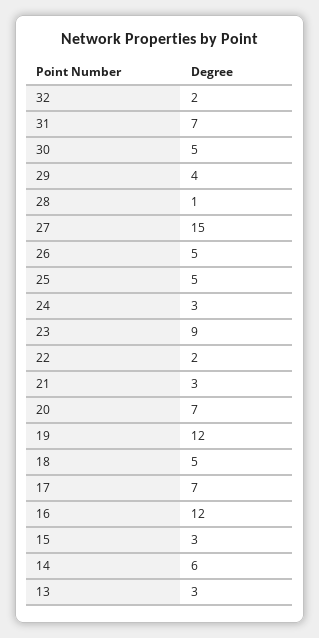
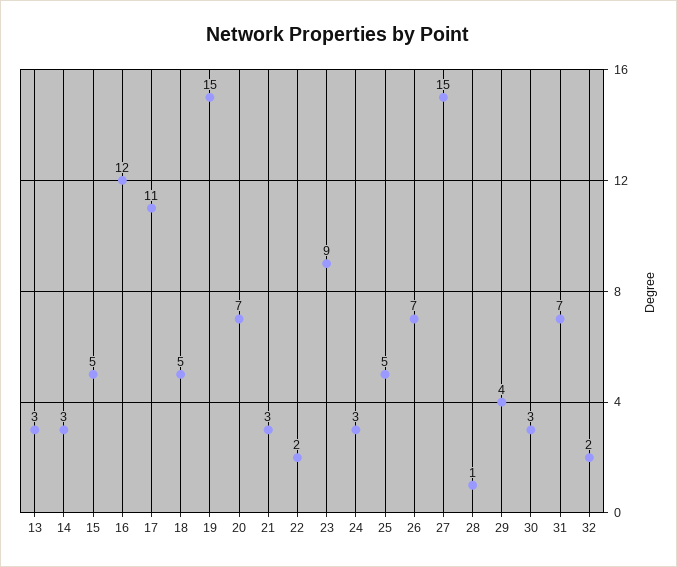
  {
    "32": 2,
    "31": 7,
-   "30": 5,
+   "30": 3,
    "29": 4,
    "28": 1,
    "27": 15,
-   "26": 5,
+   "26": 7,
    "25": 5,
    "24": 3,
    "23": 9,
    "22": 2,
    "21": 3,
    "20": 7,
-   "19": 12,
+   "19": 15,
    "18": 5,
-   "17": 7,
+   "17": 11,
    "16": 12,
-   "15": 3,
+   "15": 5,
-   "14": 6,
+   "14": 3,
    "13": 3
  }

